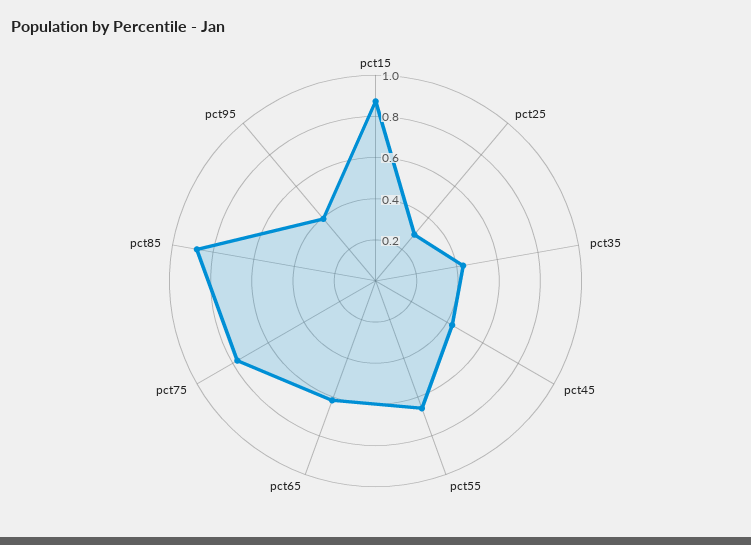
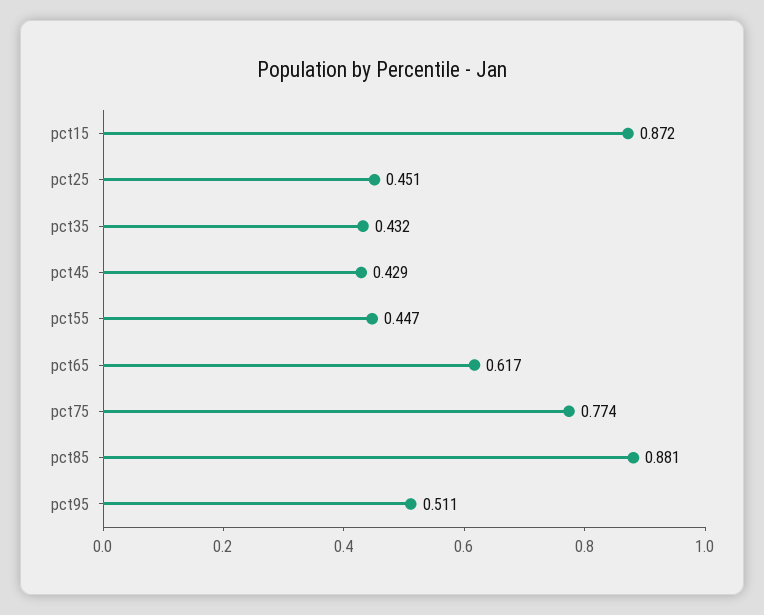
  {
    "pct15": 0.872,
-   "pct25": 0.3,
+   "pct25": 0.451,
    "pct35": 0.432,
    "pct45": 0.429,
-   "pct55": 0.65,
+   "pct55": 0.447,
    "pct65": 0.617,
    "pct75": 0.774,
    "pct85": 0.881,
-   "pct95": 0.4
+   "pct95": 0.511
  }

